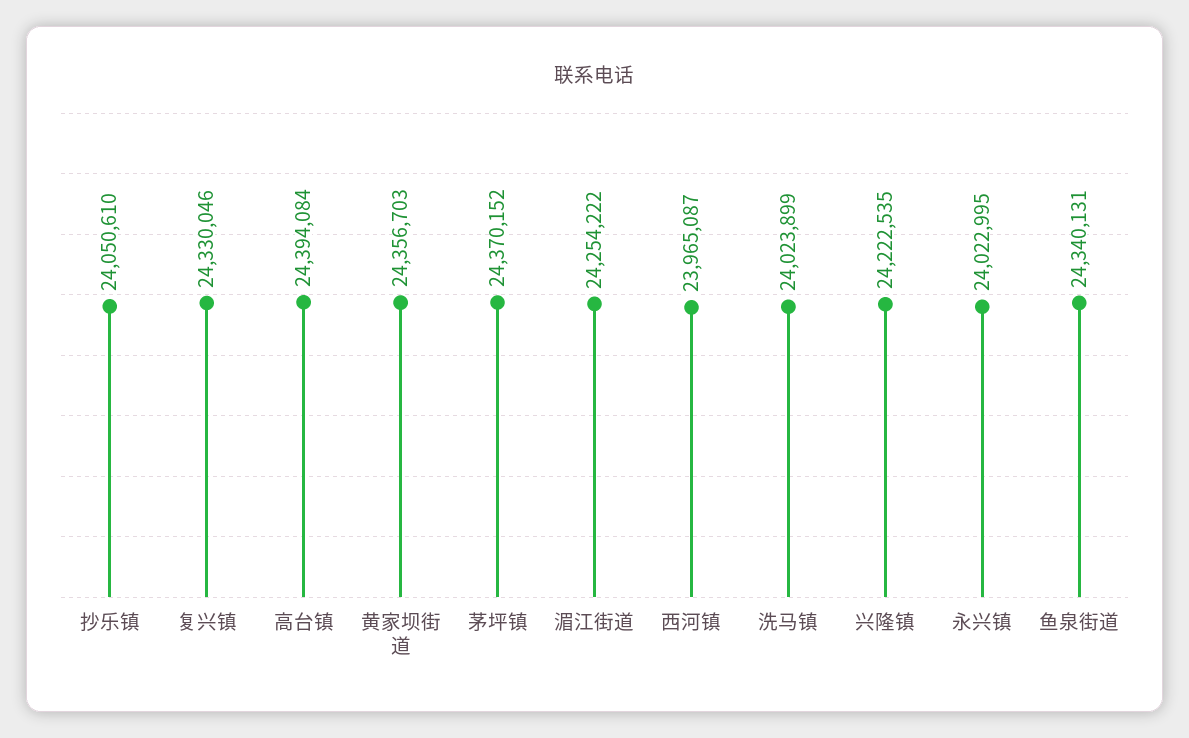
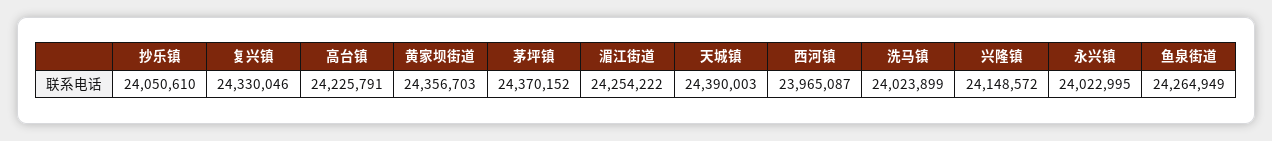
  {
    "抄乐镇": 24050610,
    "复兴镇": 24330046,
-   "高台镇": 24394084,
+   "高台镇": 24225791,
    "黄家坝街道": 24356703,
    "茅坪镇": 24370152,
    "湄江街道": 24254222,
    "西河镇": 23965087,
    "洗马镇": 24023899,
-   "兴隆镇": 24222535,
+   "兴隆镇": 24148572,
    "永兴镇": 24022995,
-   "鱼泉街道": 24340131
+   "鱼泉街道": 24264949,
+   "天城镇": 24390003
  }

